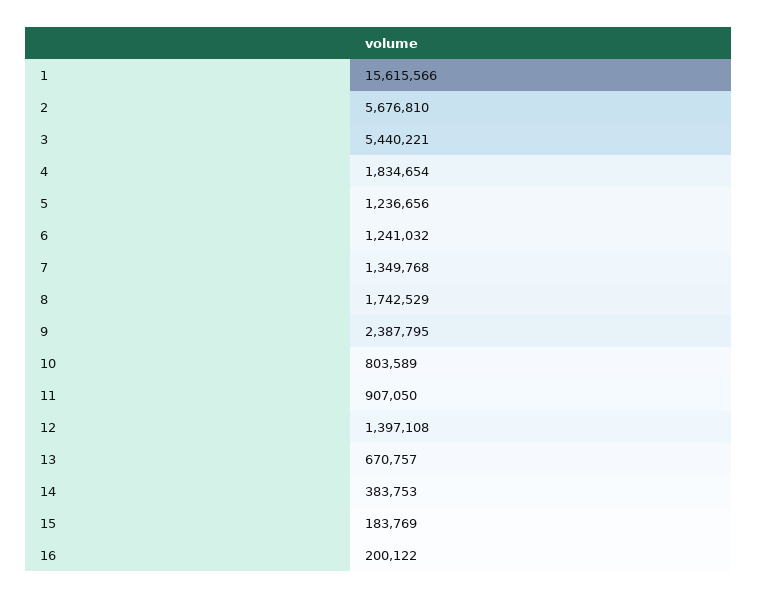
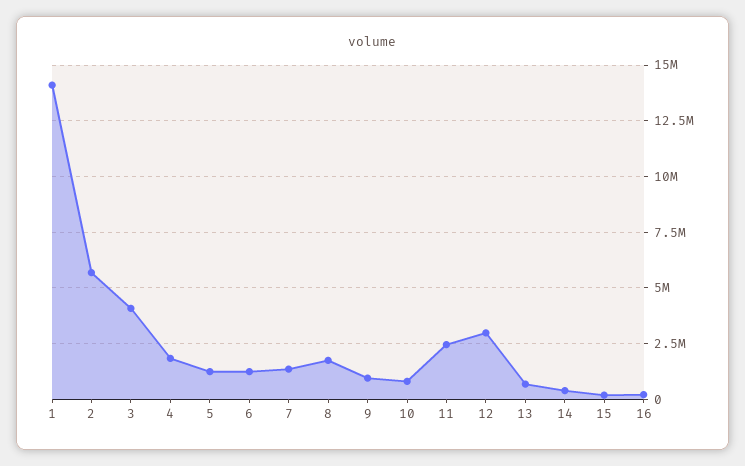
  {
-   "1": 15615566,
+   "1": 14000000,
    "2": 5676810,
-   "3": 5440221,
+   "3": 4000000,
    "4": 1834654,
    "5": 1236656,
    "6": 1241032,
    "7": 1349768,
    "8": 1742529,
-   "9": 2387795,
+   "9": 1000000,
    "10": 803589,
-   "11": 907050,
+   "11": 2500000,
-   "12": 1397108,
+   "12": 3000000,
    "13": 670757,
    "14": 383753,
    "15": 183769,
    "16": 200122
  }

